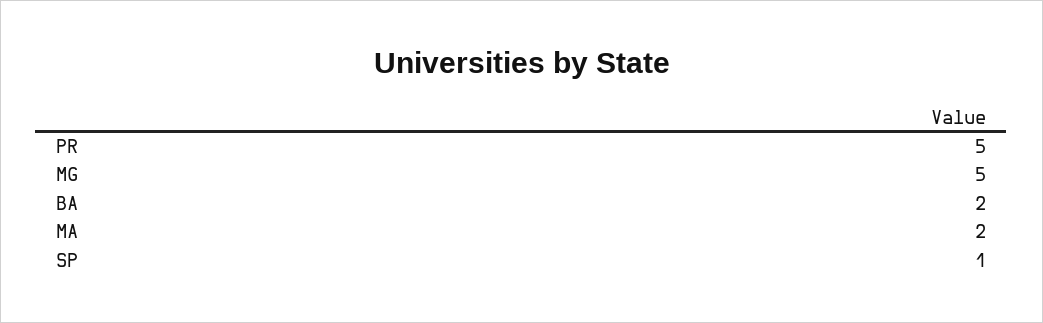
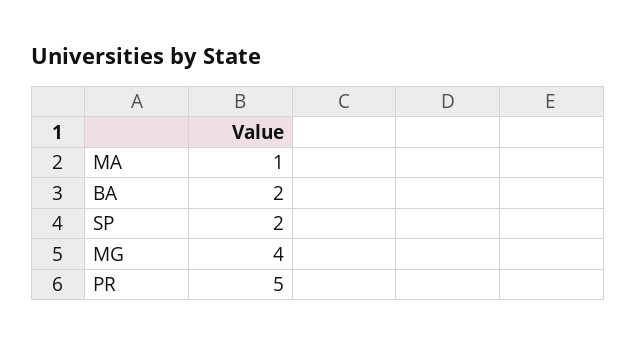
  {
    "PR": 5,
-   "MG": 5,
+   "MG": 4,
    "BA": 2,
-   "MA": 2,
+   "MA": 1,
-   "SP": 1
+   "SP": 2
  }

